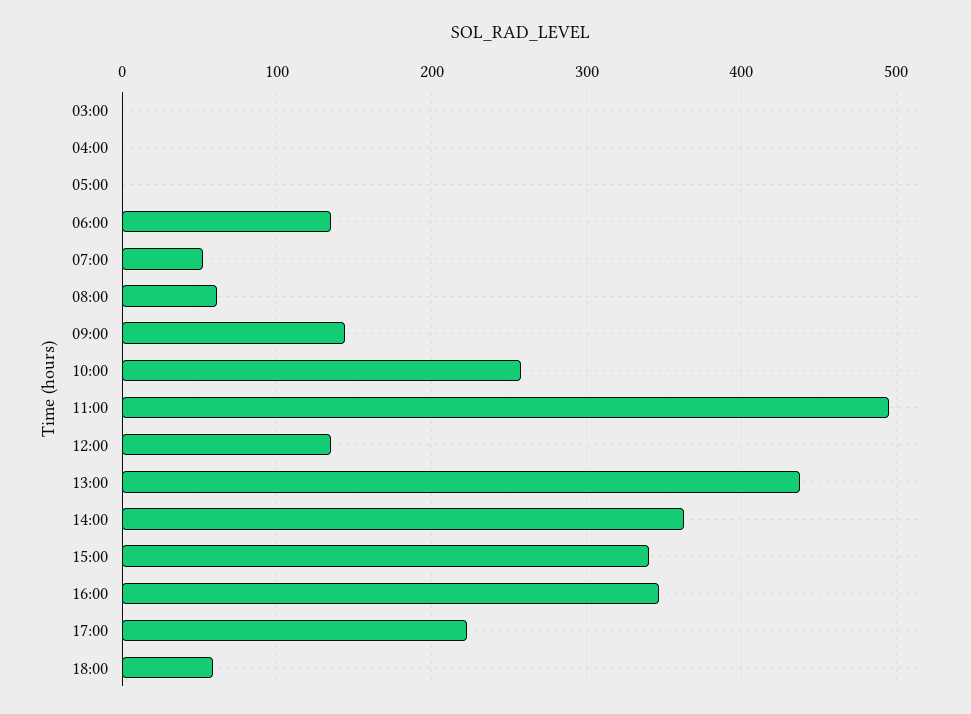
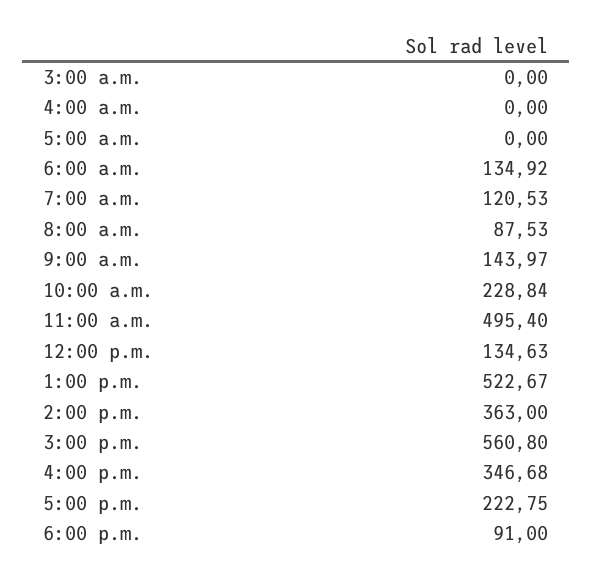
  {
    "03:00": 0,
    "04:00": 0,
    "05:00": 0,
    "06:00": 134.92,
-   "07:00": 50,
+   "07:00": 120.53,
-   "08:00": 60,
+   "08:00": 87.53,
    "09:00": 143.97,
-   "10:00": 260,
+   "10:00": 228.84,
    "11:00": 495.4,
    "12:00": 134.63,
-   "13:00": 440,
+   "13:00": 522.67,
    "14:00": 363,
-   "15:00": 340,
+   "15:00": 560.8,
    "16:00": 346.68,
    "17:00": 222.75,
-   "18:00": 60
+   "18:00": 91
  }

